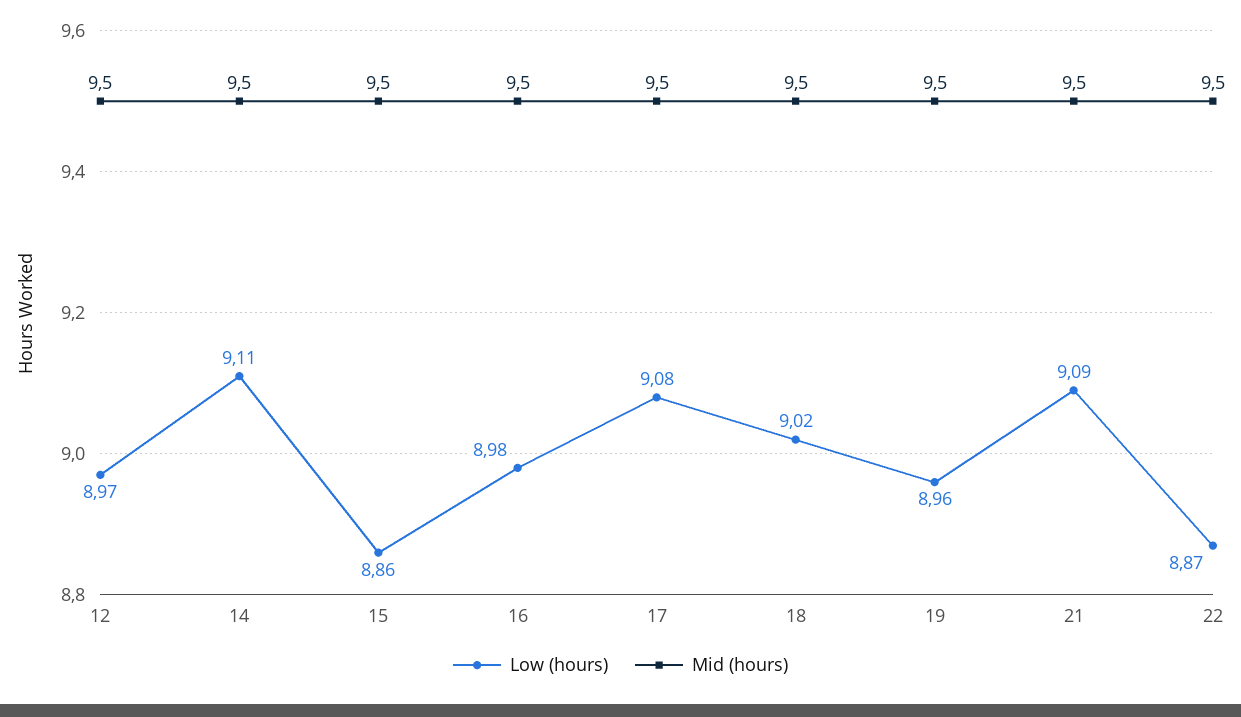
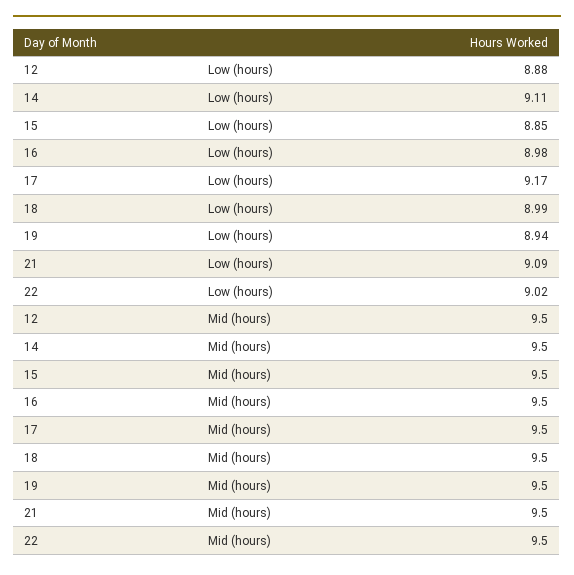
  {
    "Low (hours)": {
-     "12": 8.97,
+     "12": 8.88,
      "14": 9.11,
-     "15": 8.86,
+     "15": 8.85,
      "16": 8.98,
-     "17": 9.08,
+     "17": 9.17,
-     "18": 9.02,
+     "18": 8.99,
-     "19": 8.96,
+     "19": 8.94,
      "21": 9.09,
-     "22": 8.87
+     "22": 9.02
    },
    "Mid (hours)": {
      "12": 9.5,
      "14": 9.5,
      "15": 9.5,
      "16": 9.5,
      "17": 9.5,
      "18": 9.5,
      "19": 9.5,
      "21": 9.5,
      "22": 9.5
    }
  }

